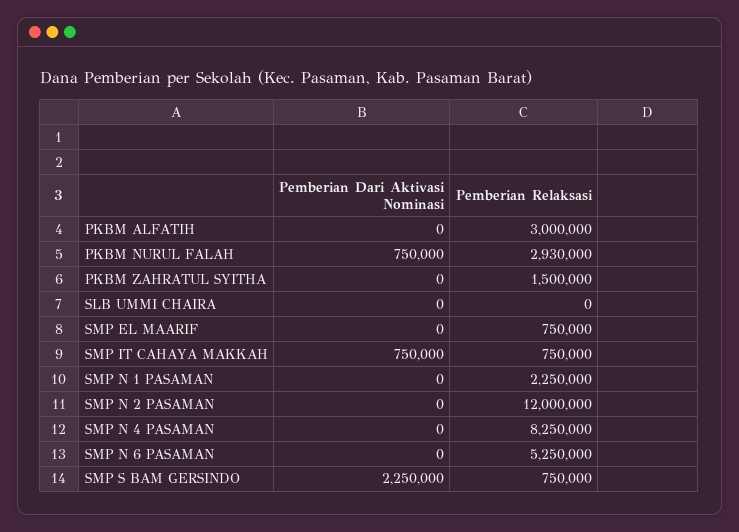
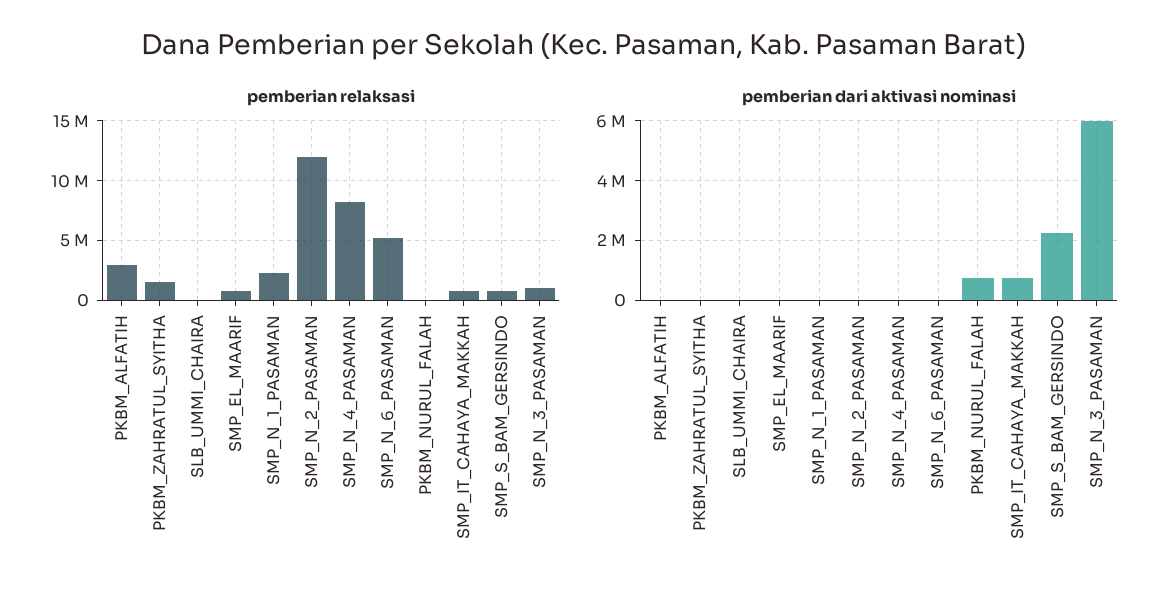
  {
    "Pemberian Dari Aktivasi Nominasi": {
      "PKBM ALFATIH": 0,
      "PKBM NURUL FALAH": 750000,
      "PKBM ZAHRATUL SYITHA": 0,
      "SLB UMMI CHAIRA": 0,
      "SMP EL MAARIF": 0,
      "SMP IT CAHAYA MAKKAH": 750000,
      "SMP N 1 PASAMAN": 0,
      "SMP N 2 PASAMAN": 0,
      "SMP N 4 PASAMAN": 0,
      "SMP N 6 PASAMAN": 0,
-     "SMP S BAM GERSINDO": 2250000
+     "SMP S BAM GERSINDO": 2250000,
+     "SMP_N_3_PASAMAN": 6000000
    },
    "Pemberian Relaksasi": {
      "PKBM ALFATIH": 3000000,
-     "PKBM NURUL FALAH": 2930000,
+     "PKBM NURUL FALAH": 0,
      "PKBM ZAHRATUL SYITHA": 1500000,
      "SLB UMMI CHAIRA": 0,
      "SMP EL MAARIF": 750000,
      "SMP IT CAHAYA MAKKAH": 750000,
      "SMP N 1 PASAMAN": 2250000,
      "SMP N 2 PASAMAN": 12000000,
      "SMP N 4 PASAMAN": 8250000,
      "SMP N 6 PASAMAN": 5250000,
-     "SMP S BAM GERSINDO": 750000
+     "SMP S BAM GERSINDO": 750000,
+     "SMP_N_3_PASAMAN": 1000000
    }
  }

